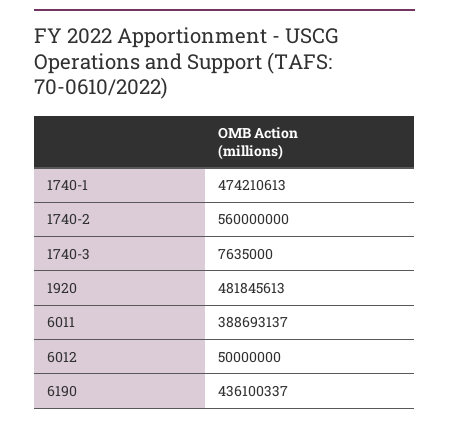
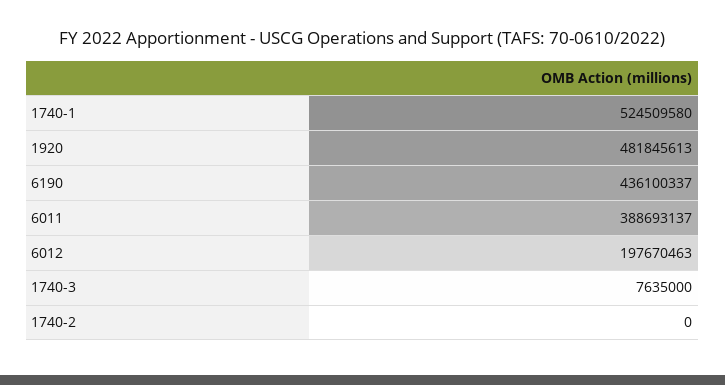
  {
-   "1740-1": 474210613,
+   "1740-1": 524509580,
-   "1740-2": 560000000,
+   "1740-2": 0,
    "1740-3": 7635000,
    "1920": 481845613,
    "6011": 388693137,
-   "6012": 50000000,
+   "6012": 197670463,
    "6190": 436100337
  }

